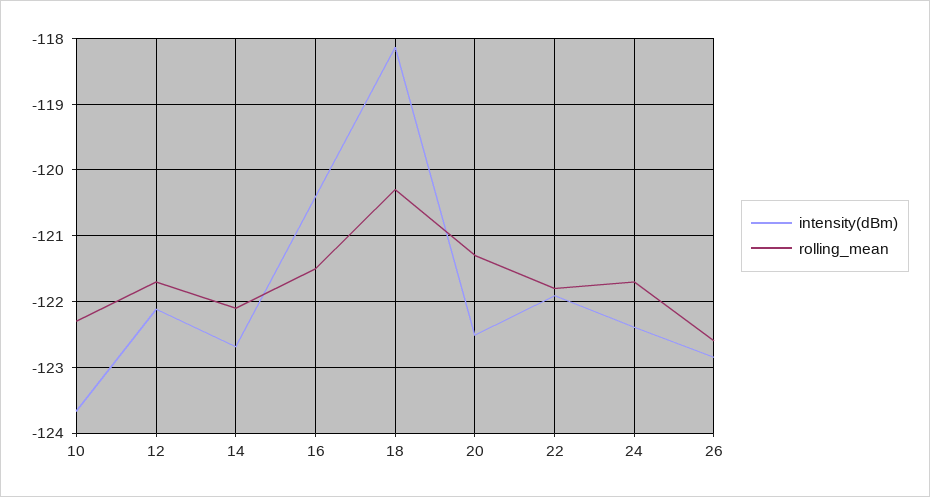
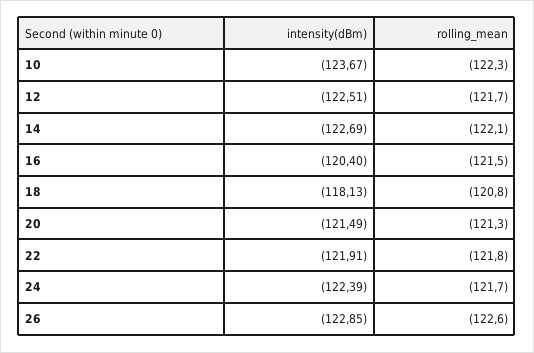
  {
    "intensity(dBm)": {
      "10": -123.67,
-     "12": -122.1,
+     "12": -122.51,
      "14": -122.69,
      "16": -120.4,
      "18": -118.13,
-     "20": -122.5,
+     "20": -121.49,
      "22": -121.91,
      "24": -122.39,
      "26": -122.85
    },
    "rolling_mean": {
      "10": -122.3,
      "12": -121.7,
      "14": -122.1,
      "16": -121.5,
-     "18": -120.3,
+     "18": -120.8,
      "20": -121.3,
      "22": -121.8,
      "24": -121.7,
      "26": -122.6
    }
  }

